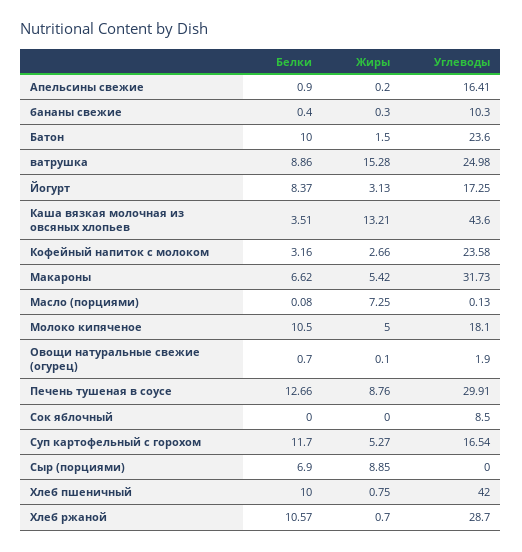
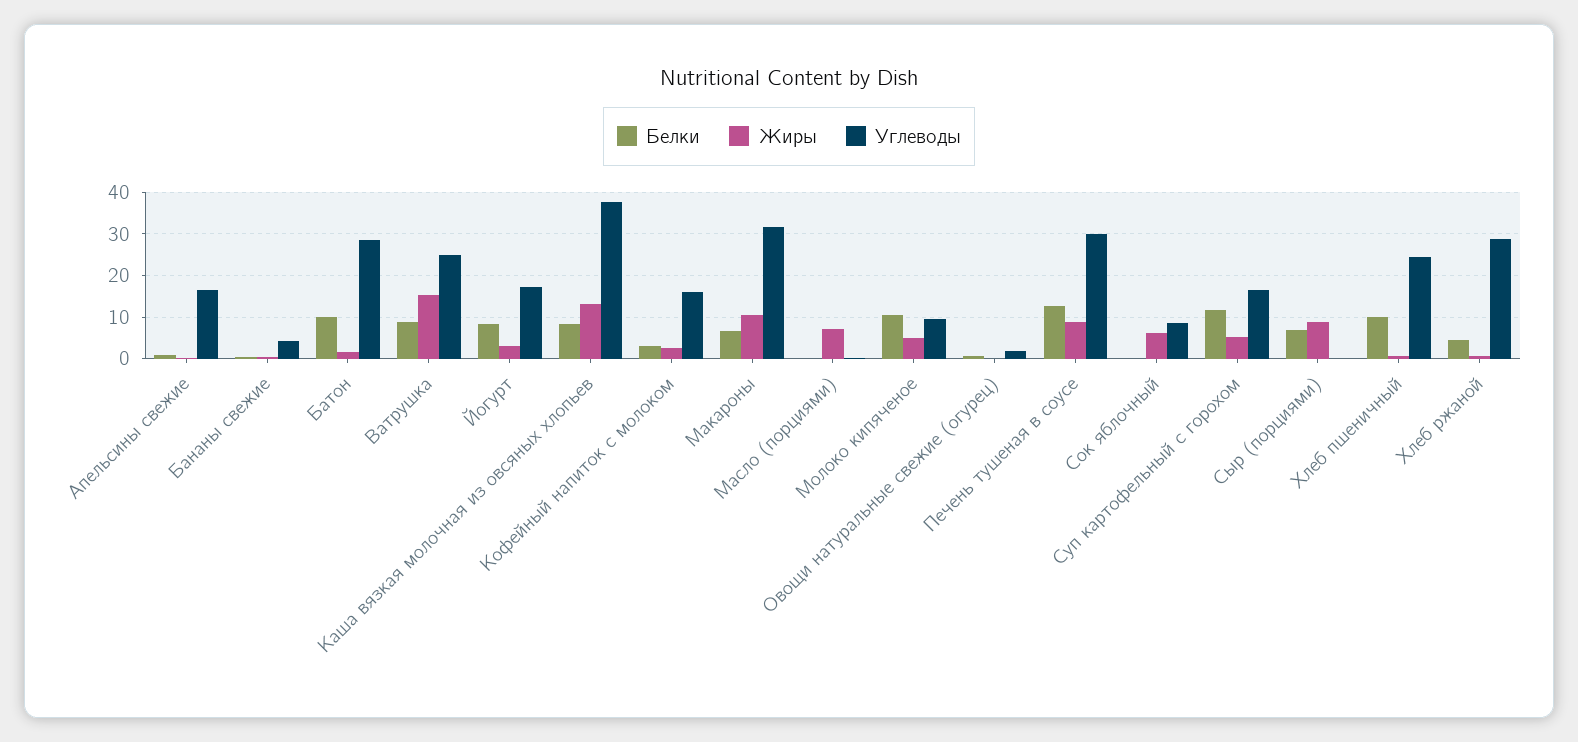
  {
    "Белки": {
      "Апельсины свежие": 0.9,
      "бананы свежие": 0.4,
      "Батон": 10,
      "ватрушка": 8.86,
      "Йогурт": 8.37,
-     "Каша вязкая молочная из овсяных хлопьев": 3.51,
+     "Каша вязкая молочная из овсяных хлопьев": 8,
      "Кофейный напиток с молоком": 3.16,
      "Макароны": 6.62,
      "Масло (порциями)": 0.08,
      "Молоко кипяченое": 10.5,
      "Овощи натуральные свежие (огурец)": 0.7,
      "Печень тушеная в соусе": 12.66,
      "Сок яблочный": 0,
      "Суп картофельный с горохом": 11.7,
      "Сыр (порциями)": 6.9,
      "Хлеб пшеничный": 10,
-     "Хлеб ржаной": 10.57
+     "Хлеб ржаной": 4
    },
    "Жиры": {
      "Апельсины свежие": 0.2,
      "бананы свежие": 0.3,
      "Батон": 1.5,
      "ватрушка": 15.28,
      "Йогурт": 3.13,
      "Каша вязкая молочная из овсяных хлопьев": 13.21,
      "Кофейный напиток с молоком": 2.66,
-     "Макароны": 5.42,
+     "Макароны": 10,
      "Масло (порциями)": 7.25,
      "Молоко кипяченое": 5,
      "Овощи натуральные свежие (огурец)": 0.1,
      "Печень тушеная в соусе": 8.76,
-     "Сок яблочный": 0,
+     "Сок яблочный": 6,
      "Суп картофельный с горохом": 5.27,
      "Сыр (порциями)": 8.85,
      "Хлеб пшеничный": 0.75,
      "Хлеб ржаной": 0.7
    },
    "Углеводы": {
      "Апельсины свежие": 16.41,
-     "бананы свежие": 10.3,
+     "бананы свежие": 4,
-     "Батон": 23.6,
+     "Батон": 28,
      "ватрушка": 24.98,
      "Йогурт": 17.25,
-     "Каша вязкая молочная из овсяных хлопьев": 43.6,
+     "Каша вязкая молочная из овсяных хлопьев": 38,
-     "Кофейный напиток с молоком": 23.58,
+     "Кофейный напиток с молоком": 16,
      "Макароны": 31.73,
      "Масло (порциями)": 0.13,
-     "Молоко кипяченое": 18.1,
+     "Молоко кипяченое": 10,
      "Овощи натуральные свежие (огурец)": 1.9,
      "Печень тушеная в соусе": 29.91,
      "Сок яблочный": 8.5,
      "Суп картофельный с горохом": 16.54,
      "Сыр (порциями)": 0,
-     "Хлеб пшеничный": 42,
+     "Хлеб пшеничный": 24,
      "Хлеб ржаной": 28.7
    }
  }

